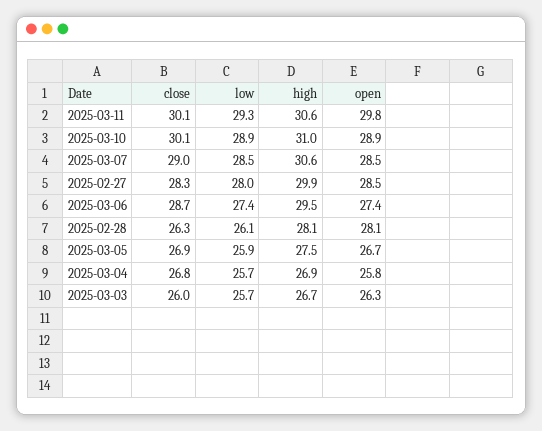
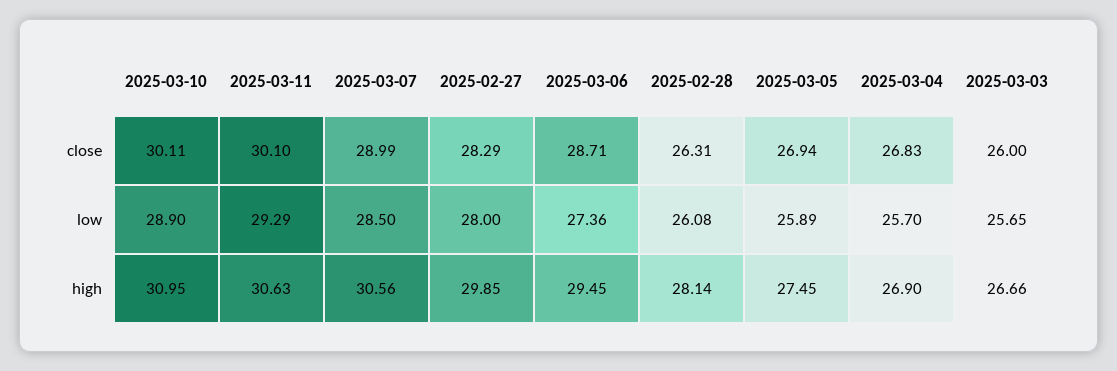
  {
    "close": {
      "2025-03-11": 30.1,
      "2025-03-10": 30.11,
      "2025-03-07": 28.99,
      "2025-02-27": 28.29,
      "2025-03-06": 28.71,
      "2025-02-28": 26.31,
      "2025-03-05": 26.94,
      "2025-03-04": 26.83,
      "2025-03-03": 26
    },
    "low": {
      "2025-03-11": 29.29,
      "2025-03-10": 28.9,
      "2025-03-07": 28.5,
      "2025-02-27": 28,
      "2025-03-06": 27.36,
      "2025-02-28": 26.08,
      "2025-03-05": 25.89,
      "2025-03-04": 25.7,
      "2025-03-03": 25.65
    },
    "high": {
      "2025-03-11": 30.63,
      "2025-03-10": 30.95,
      "2025-03-07": 30.56,
      "2025-02-27": 29.85,
      "2025-03-06": 29.45,
      "2025-02-28": 28.14,
      "2025-03-05": 27.45,
      "2025-03-04": 26.9,
      "2025-03-03": 26.66
-   },
+   }
-   "open": {
-     "2025-03-11": 29.8,
-     "2025-03-10": 28.9,
-     "2025-03-07": 28.5,
-     "2025-02-27": 28.5,
-     "2025-03-06": 27.4,
-     "2025-02-28": 28.1,
-     "2025-03-05": 26.7,
-     "2025-03-04": 25.8,
-     "2025-03-03": 26.3
-   }
  }

